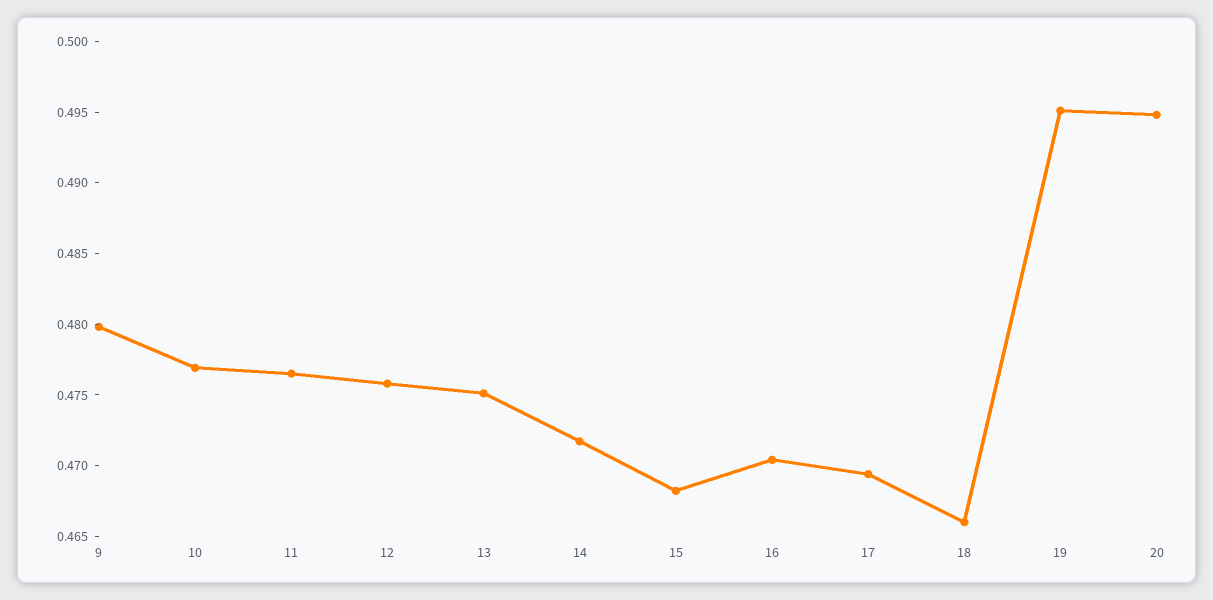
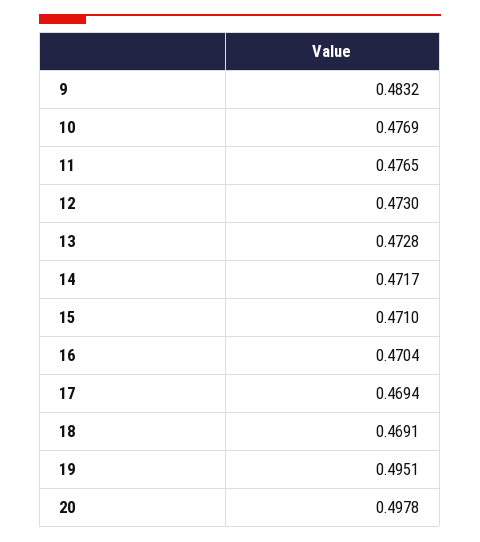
  {
-   "9": 0.48,
+   "9": 0.4832,
    "10": 0.4769,
    "11": 0.4765,
-   "12": 0.476,
+   "12": 0.473,
-   "13": 0.475,
+   "13": 0.4728,
    "14": 0.4717,
-   "15": 0.468,
+   "15": 0.471,
    "16": 0.4704,
    "17": 0.4694,
-   "18": 0.466,
+   "18": 0.4691,
    "19": 0.4951,
-   "20": 0.495
+   "20": 0.4978
  }

